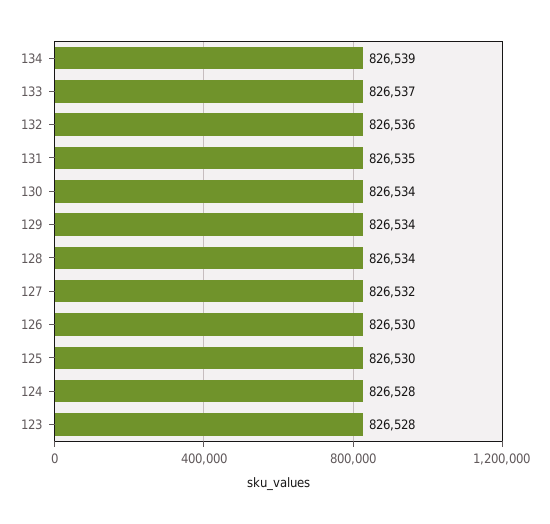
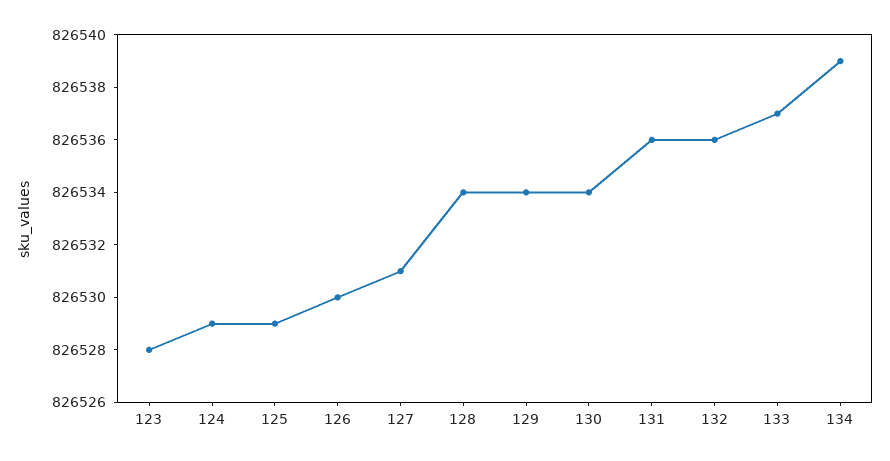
  {
    "134": 826539,
    "133": 826537,
    "132": 826536,
-   "131": 826535,
+   "131": 826536,
    "130": 826534,
    "129": 826534,
    "128": 826534,
-   "127": 826532,
+   "127": 826531,
    "126": 826530,
-   "125": 826530,
+   "125": 826529,
-   "124": 826528,
+   "124": 826529,
    "123": 826528
  }

